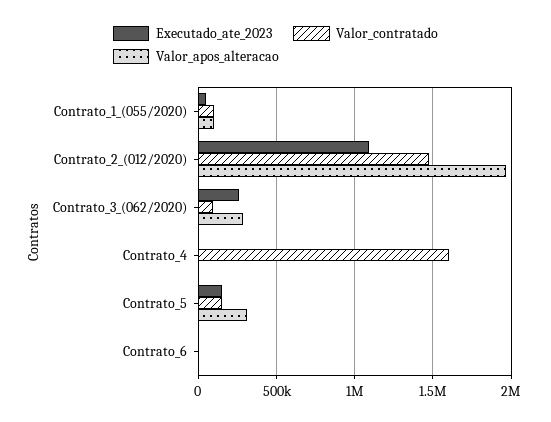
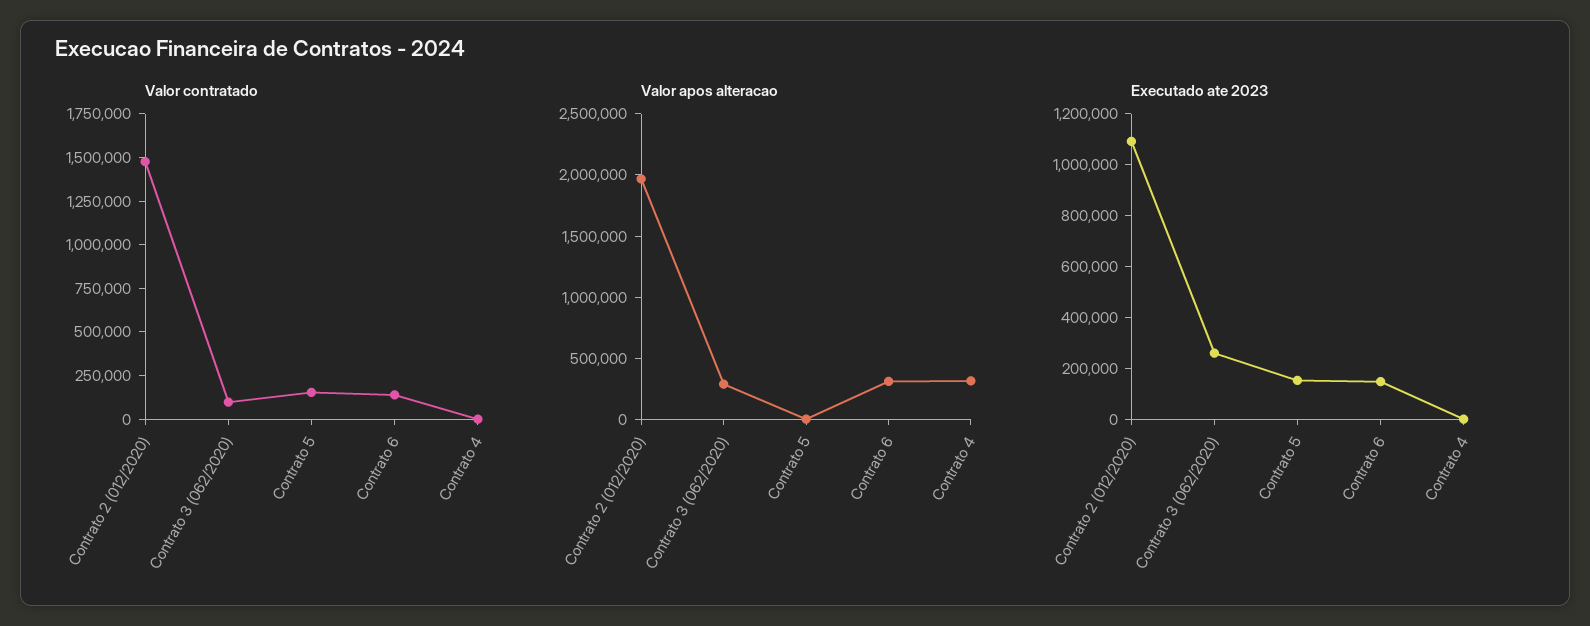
  {
    "Executado_ate_2023": {
-     "Contrato_1_(055/2020)": 50000,
      "Contrato_2_(012/2020)": 1100000,
      "Contrato_3_(062/2020)": 250000,
      "Contrato_4": 0,
      "Contrato_5": 150000,
-     "Contrato_6": 0
+     "Contrato_6": 150000
    },
    "Valor_contratado": {
-     "Contrato_1_(055/2020)": 100000,
      "Contrato_2_(012/2020)": 1500000,
      "Contrato_3_(062/2020)": 100000,
-     "Contrato_4": 1600000,
+     "Contrato_4": 0,
      "Contrato_5": 150000,
-     "Contrato_6": 0
+     "Contrato_6": 150000
    },
    "Valor_apos_alteracao": {
-     "Contrato_1_(055/2020)": 100000,
      "Contrato_2_(012/2020)": 1950000,
      "Contrato_3_(062/2020)": 300000,
-     "Contrato_4": 0,
+     "Contrato_4": 300000,
-     "Contrato_5": 300000,
+     "Contrato_5": 0,
-     "Contrato_6": 0
+     "Contrato_6": 300000
    }
  }

